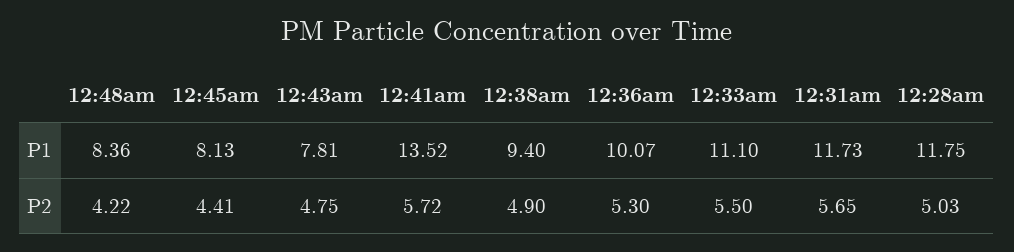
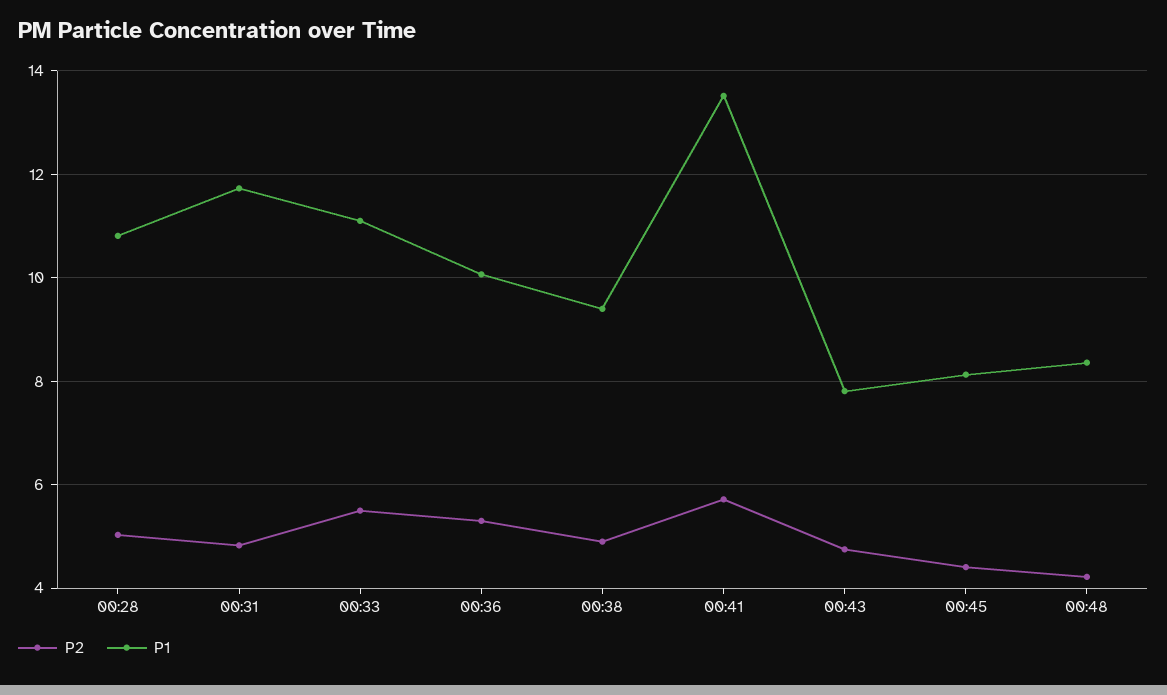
  {
    "P1": {
      "12:48am": 8.36,
      "12:45am": 8.13,
      "12:43am": 7.81,
      "12:41am": 13.52,
      "12:38am": 9.4,
      "12:36am": 10.07,
      "12:33am": 11.1,
      "12:31am": 11.73,
-     "12:28am": 11.75
+     "12:28am": 10.8
    },
    "P2": {
      "12:48am": 4.22,
      "12:45am": 4.41,
      "12:43am": 4.75,
      "12:41am": 5.72,
      "12:38am": 4.9,
      "12:36am": 5.3,
      "12:33am": 5.5,
-     "12:31am": 5.65,
+     "12:31am": 4.8,
      "12:28am": 5.03
    }
  }

